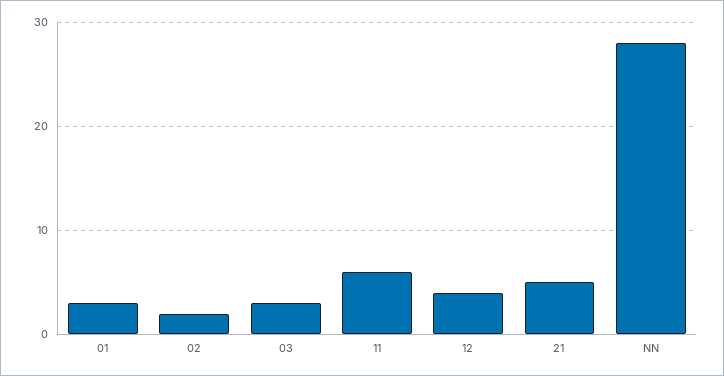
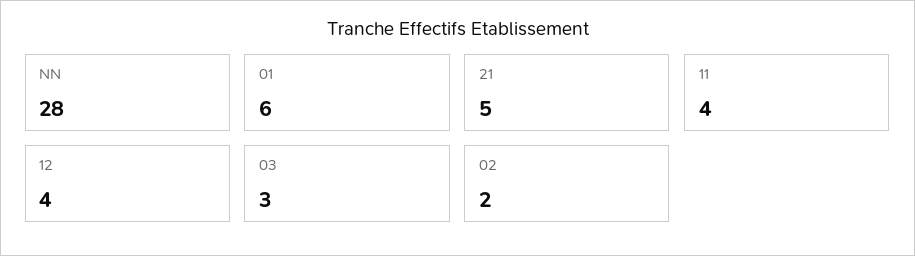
  {
-   "01": 3,
+   "01": 6,
    "02": 2,
    "03": 3,
-   "11": 6,
+   "11": 4,
    "12": 4,
    "21": 5,
    "NN": 28
  }

